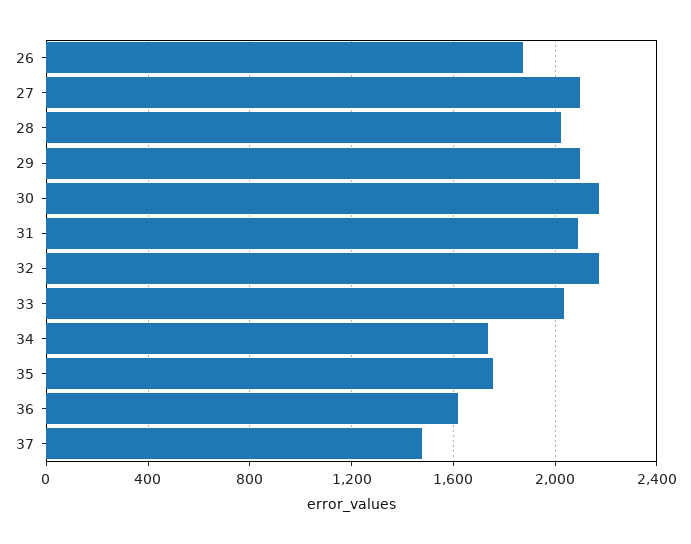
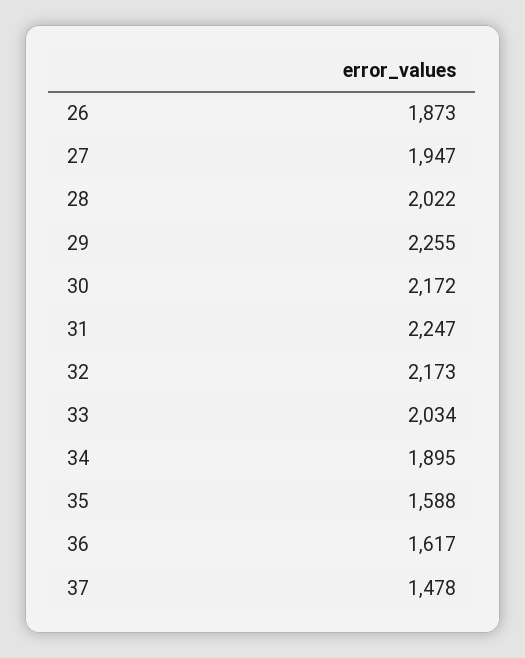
  {
    "26": 1873,
-   "27": 2100,
+   "27": 1947,
    "28": 2022,
-   "29": 2100,
+   "29": 2255,
    "30": 2172,
-   "31": 2100,
+   "31": 2247,
    "32": 2173,
    "33": 2034,
-   "34": 1750,
+   "34": 1895,
-   "35": 1750,
+   "35": 1588,
    "36": 1617,
    "37": 1478
  }

